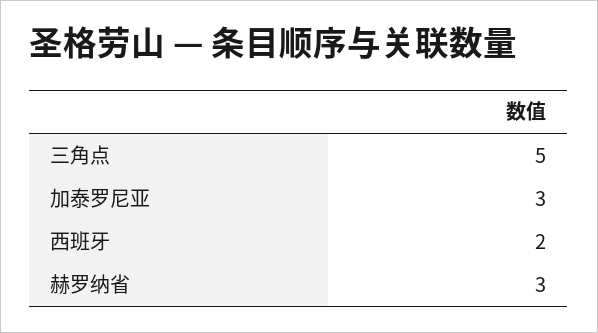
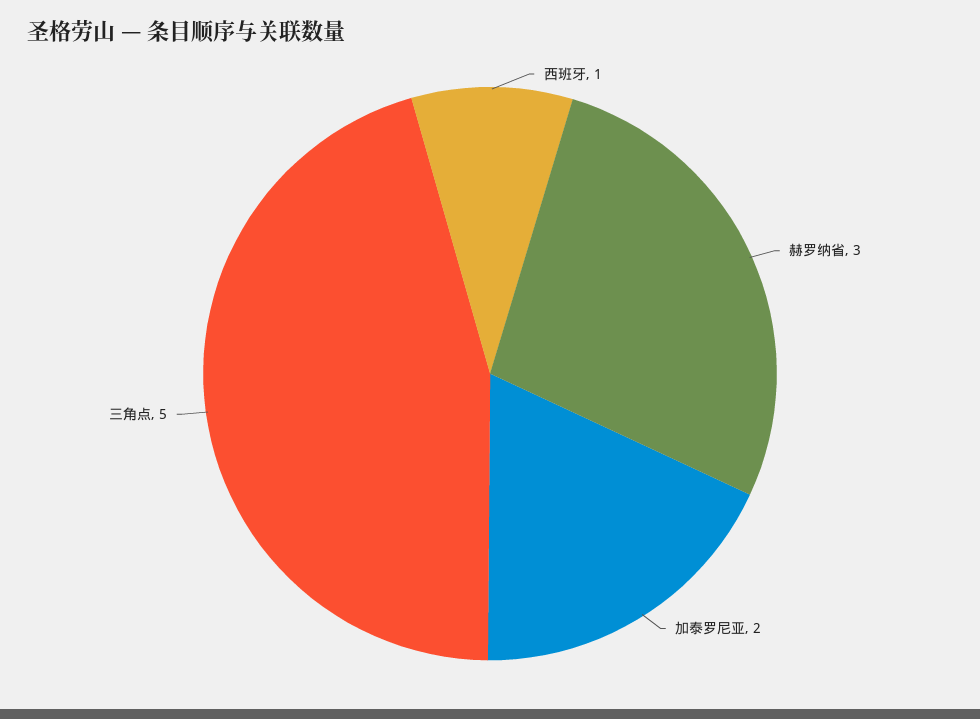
  {
    "三角点": 5,
-   "加泰罗尼亚": 3,
+   "加泰罗尼亚": 2,
-   "西班牙": 2,
+   "西班牙": 1,
    "赫罗纳省": 3
  }

